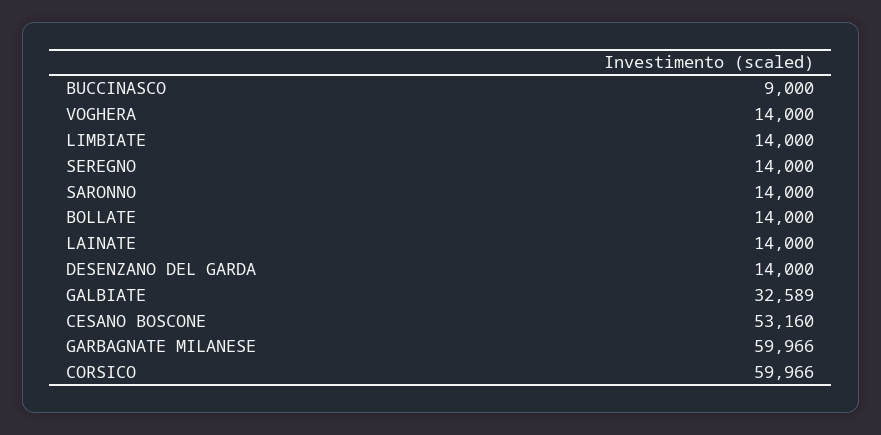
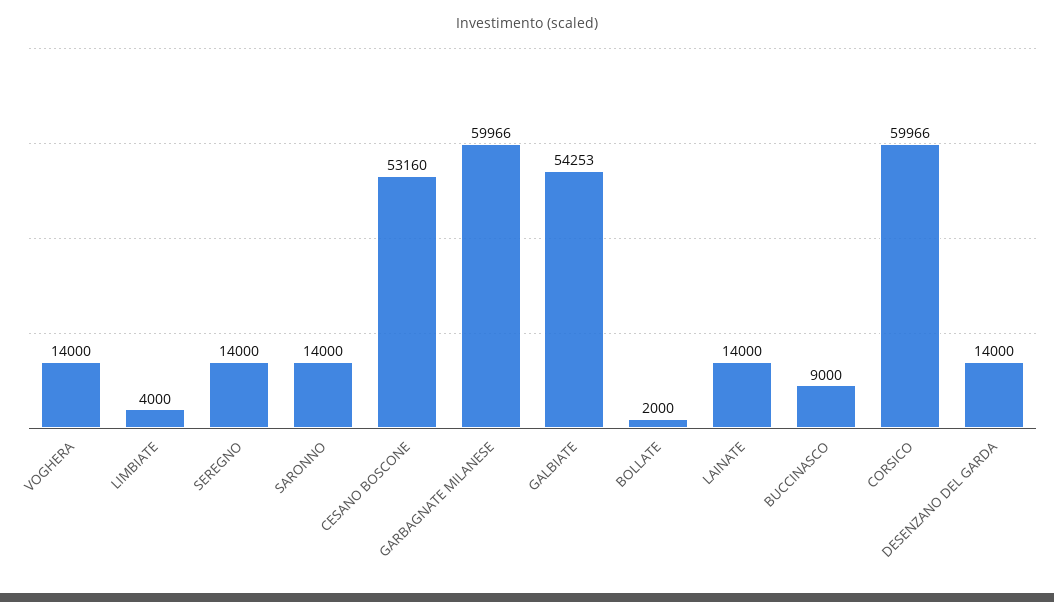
  {
    "BUCCINASCO": 9000,
    "VOGHERA": 14000,
-   "LIMBIATE": 14000,
+   "LIMBIATE": 4000,
    "SEREGNO": 14000,
    "SARONNO": 14000,
-   "BOLLATE": 14000,
+   "BOLLATE": 2000,
    "LAINATE": 14000,
    "DESENZANO DEL GARDA": 14000,
-   "GALBIATE": 32589,
+   "GALBIATE": 54253,
    "CESANO BOSCONE": 53160,
    "GARBAGNATE MILANESE": 59966,
    "CORSICO": 59966
  }

